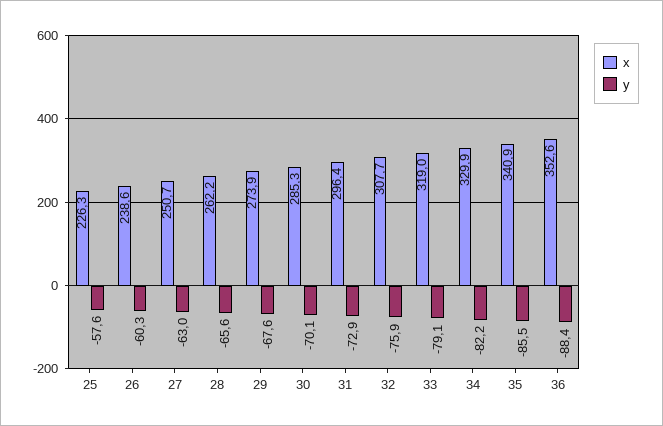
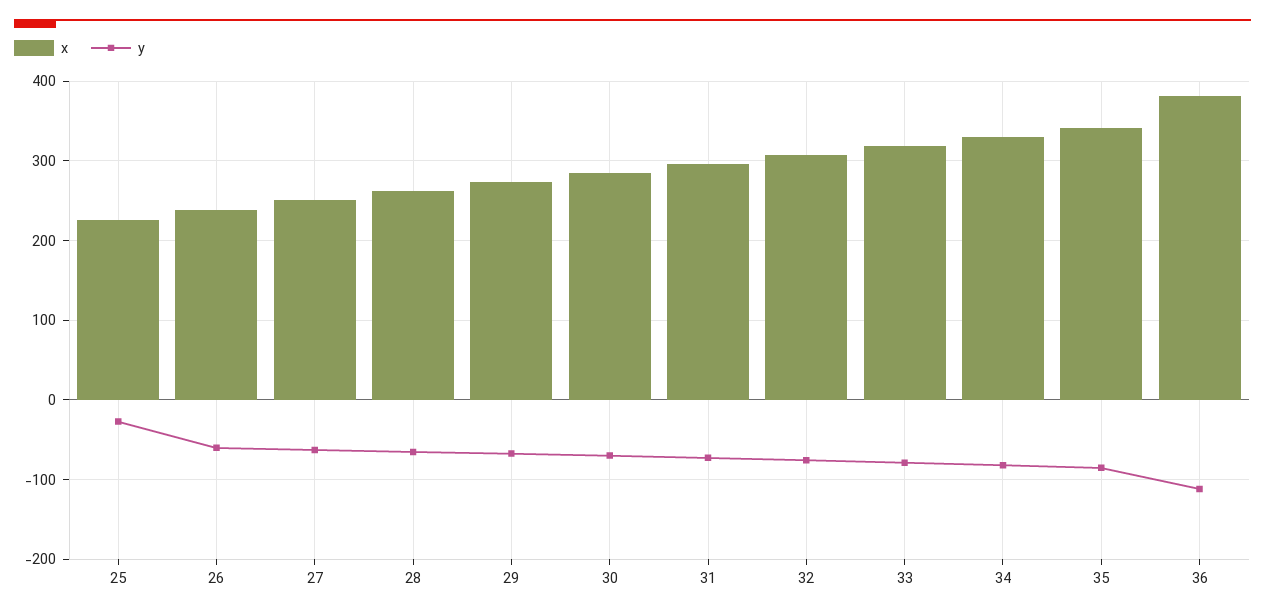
  {
    "x": {
      "25": 226.3,
      "26": 238.6,
      "27": 250.7,
      "28": 262.2,
      "29": 273.9,
      "30": 285.3,
      "31": 296.4,
      "32": 307.7,
      "33": 319,
      "34": 329.9,
      "35": 340.9,
-     "36": 352.6
+     "36": 380
    },
    "y": {
-     "25": -57.6,
+     "25": -30,
      "26": -60.3,
      "27": -63,
      "28": -65.6,
      "29": -67.6,
      "30": -70.1,
      "31": -72.9,
      "32": -75.9,
      "33": -79.1,
      "34": -82.2,
      "35": -85.5,
-     "36": -88.4
+     "36": -110
    }
  }

